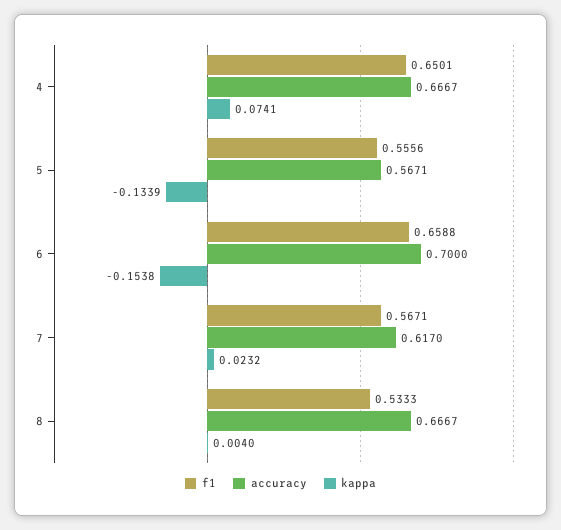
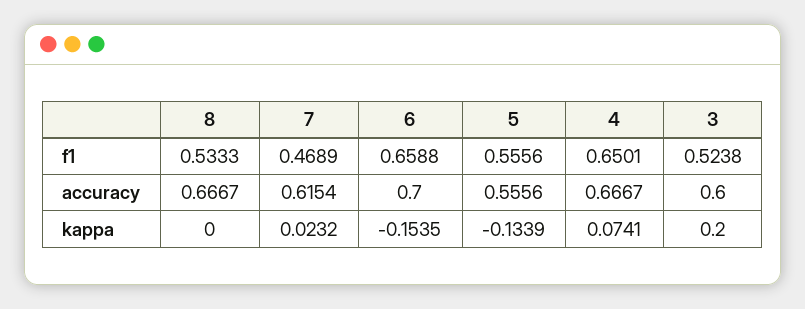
  {
    "f1": {
      "4": 0.6501,
      "5": 0.5556,
      "6": 0.6588,
-     "7": 0.5671,
+     "7": 0.4689,
-     "8": 0.5333
+     "8": 0.5333,
+     "3": 0.5238
    },
    "accuracy": {
      "4": 0.6667,
-     "5": 0.5671,
+     "5": 0.5556,
      "6": 0.7,
-     "7": 0.617,
+     "7": 0.6154,
-     "8": 0.6667
+     "8": 0.6667,
+     "3": 0.6
    },
    "kappa": {
      "4": 0.0741,
      "5": -0.1339,
-     "6": -0.1538,
+     "6": -0.1535,
      "7": 0.0232,
-     "8": 0.004
+     "8": 0,
+     "3": 0.2
    }
  }

